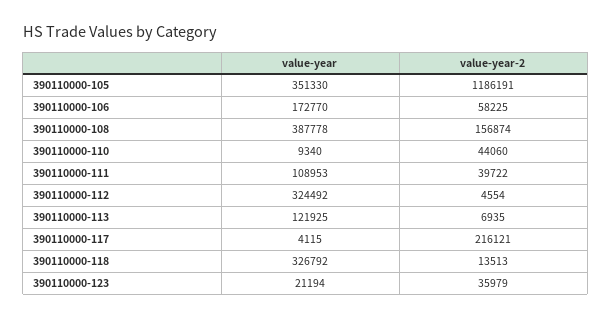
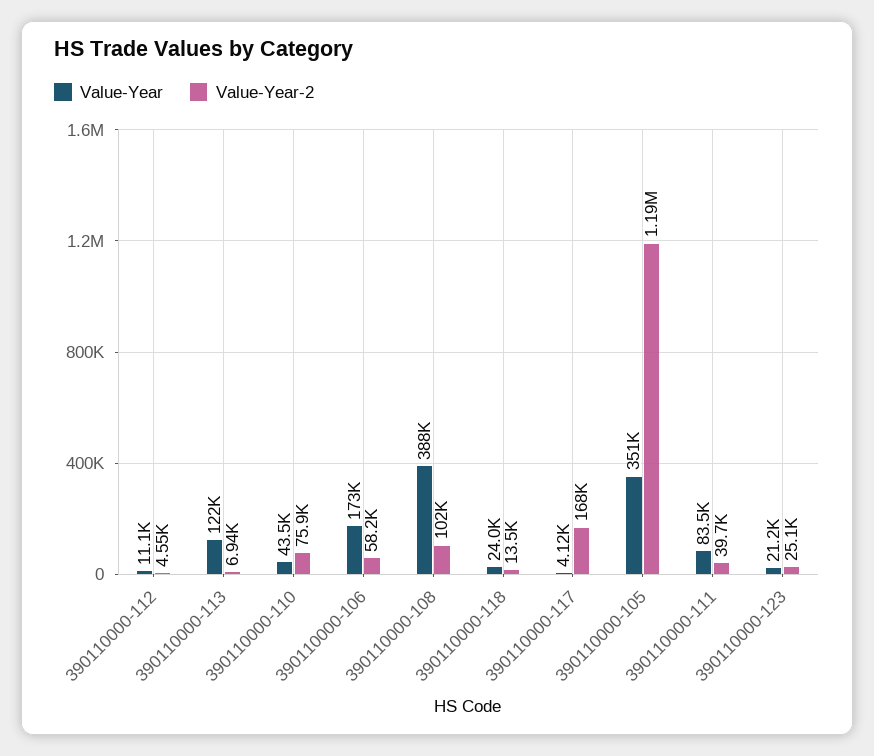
  {
    "value-year": {
      "390110000-105": 351330,
      "390110000-106": 172770,
      "390110000-108": 387778,
-     "390110000-110": 9340,
+     "390110000-110": 43500,
-     "390110000-111": 108953,
+     "390110000-111": 83500,
-     "390110000-112": 324492,
+     "390110000-112": 11100,
      "390110000-113": 121925,
      "390110000-117": 4115,
-     "390110000-118": 326792,
+     "390110000-118": 24000,
      "390110000-123": 21194
    },
    "value-year-2": {
      "390110000-105": 1186191,
      "390110000-106": 58225,
-     "390110000-108": 156874,
+     "390110000-108": 102000,
-     "390110000-110": 44060,
+     "390110000-110": 75900,
      "390110000-111": 39722,
      "390110000-112": 4554,
      "390110000-113": 6935,
-     "390110000-117": 216121,
+     "390110000-117": 168000,
      "390110000-118": 13513,
-     "390110000-123": 35979
+     "390110000-123": 25100
    }
  }

